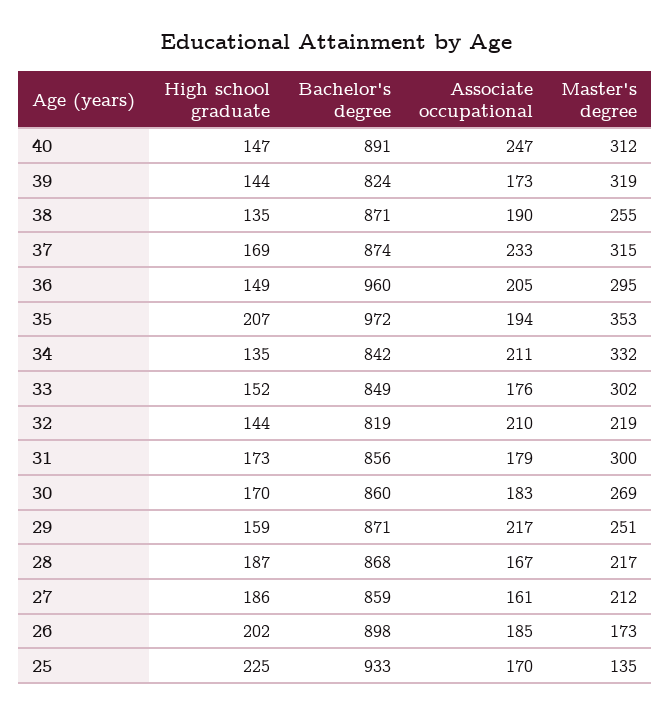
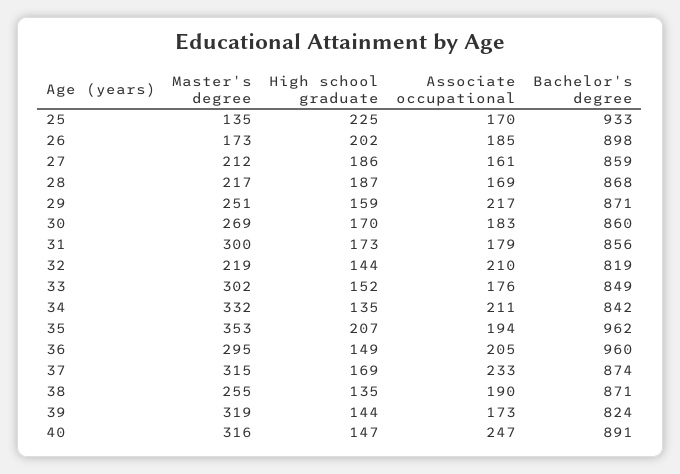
  {
    "High school graduate": {
      "40": 147,
      "39": 144,
      "38": 135,
      "37": 169,
      "36": 149,
      "35": 207,
      "34": 135,
      "33": 152,
      "32": 144,
      "31": 173,
      "30": 170,
      "29": 159,
      "28": 187,
      "27": 186,
      "26": 202,
      "25": 225
    },
    "Bachelor's degree": {
      "40": 891,
      "39": 824,
      "38": 871,
      "37": 874,
      "36": 960,
-     "35": 972,
+     "35": 962,
      "34": 842,
      "33": 849,
      "32": 819,
      "31": 856,
      "30": 860,
      "29": 871,
      "28": 868,
      "27": 859,
      "26": 898,
      "25": 933
    },
    "Associate occupational": {
      "40": 247,
      "39": 173,
      "38": 190,
      "37": 233,
      "36": 205,
      "35": 194,
      "34": 211,
      "33": 176,
      "32": 210,
      "31": 179,
      "30": 183,
      "29": 217,
-     "28": 167,
+     "28": 169,
      "27": 161,
      "26": 185,
      "25": 170
    },
    "Master's degree": {
-     "40": 312,
+     "40": 316,
      "39": 319,
      "38": 255,
      "37": 315,
      "36": 295,
      "35": 353,
      "34": 332,
      "33": 302,
      "32": 219,
      "31": 300,
      "30": 269,
      "29": 251,
      "28": 217,
      "27": 212,
      "26": 173,
      "25": 135
    }
  }

